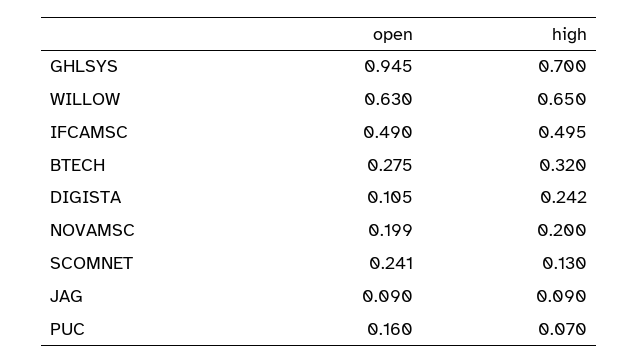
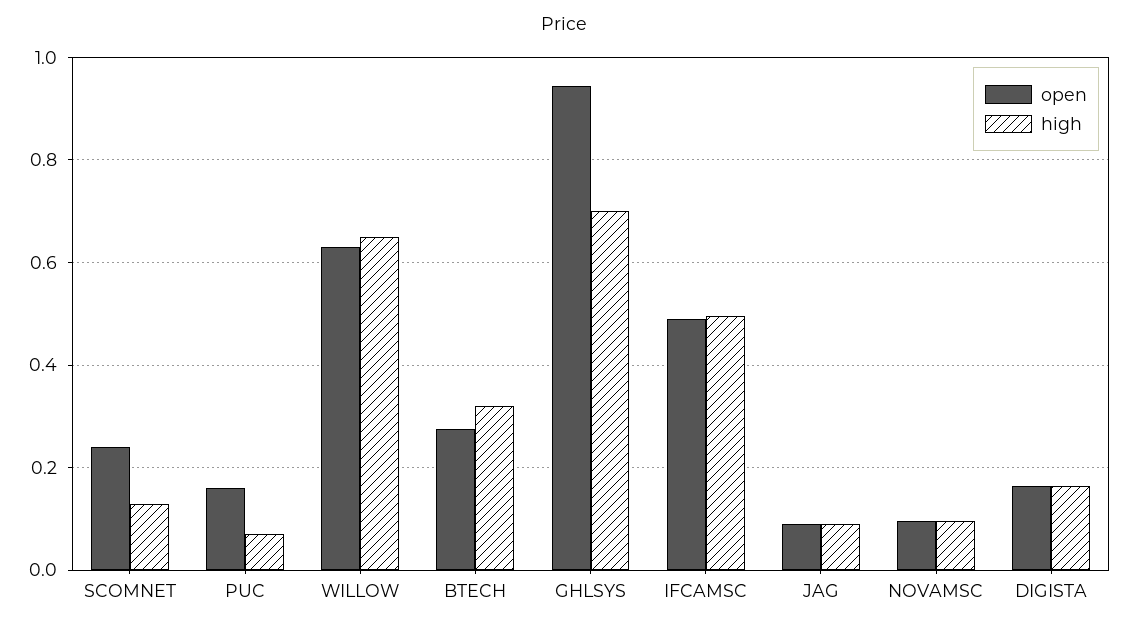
  {
    "open": {
      "GHLSYS": 0.945,
      "WILLOW": 0.63,
      "IFCAMSC": 0.49,
      "BTECH": 0.275,
-     "DIGISTA": 0.105,
+     "DIGISTA": 0.16,
-     "NOVAMSC": 0.199,
+     "NOVAMSC": 0.1,
      "SCOMNET": 0.241,
      "JAG": 0.09,
      "PUC": 0.16
    },
    "high": {
      "GHLSYS": 0.7,
      "WILLOW": 0.65,
      "IFCAMSC": 0.495,
      "BTECH": 0.32,
-     "DIGISTA": 0.242,
+     "DIGISTA": 0.16,
-     "NOVAMSC": 0.2,
+     "NOVAMSC": 0.1,
      "SCOMNET": 0.13,
      "JAG": 0.09,
      "PUC": 0.07
    }
  }

